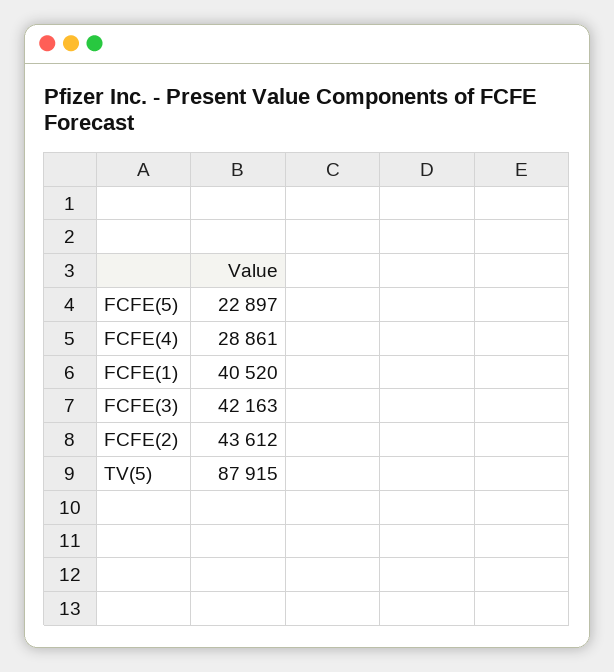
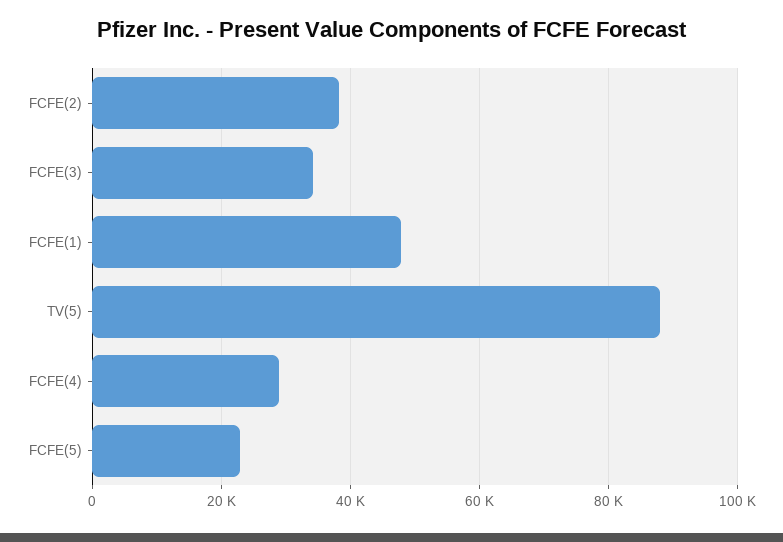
  {
    "FCFE(5)": 22897,
    "FCFE(4)": 28861,
-   "FCFE(1)": 40520,
+   "FCFE(1)": 48000,
-   "FCFE(3)": 42163,
+   "FCFE(3)": 34000,
-   "FCFE(2)": 43612,
+   "FCFE(2)": 38000,
    "TV(5)": 87915
  }

